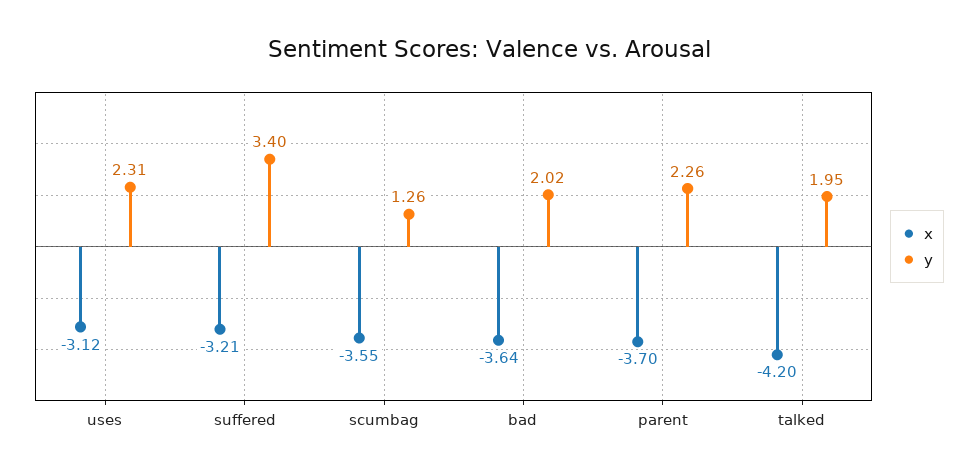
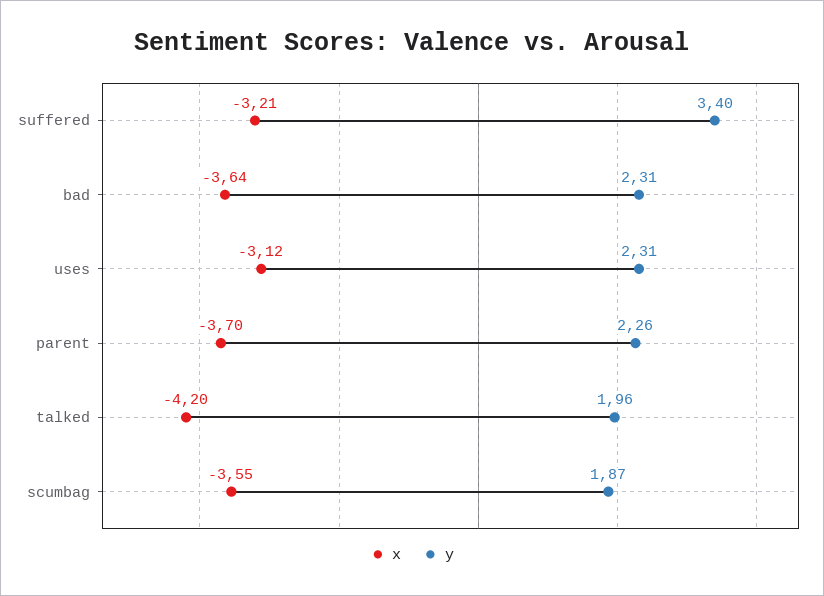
  {
    "x": {
      "uses": -3.12,
      "suffered": -3.21,
      "scumbag": -3.55,
      "bad": -3.64,
      "parent": -3.7,
      "talked": -4.2
    },
    "y": {
      "uses": 2.31,
      "suffered": 3.4,
-     "scumbag": 1.26,
+     "scumbag": 1.87,
-     "bad": 2.02,
+     "bad": 2.31,
      "parent": 2.26,
-     "talked": 1.95
+     "talked": 1.96
    }
  }

